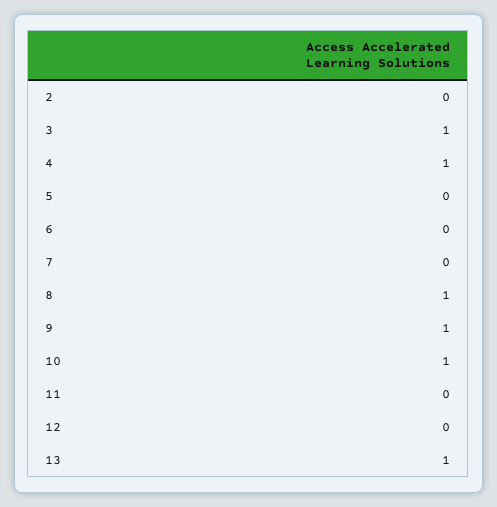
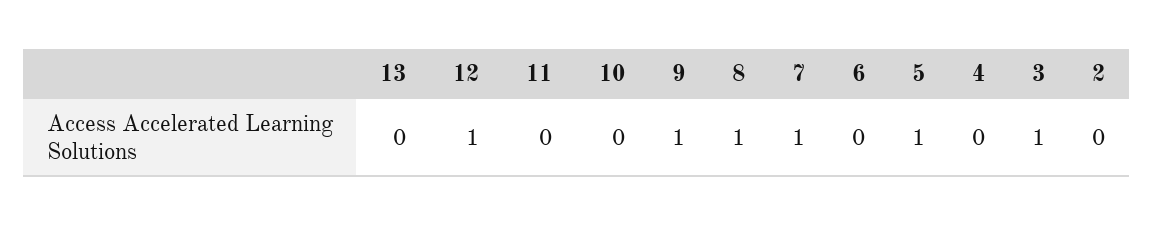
  {
    "2": 0,
    "3": 1,
-   "4": 1,
+   "4": 0,
-   "5": 0,
+   "5": 1,
    "6": 0,
-   "7": 0,
+   "7": 1,
    "8": 1,
    "9": 1,
-   "10": 1,
+   "10": 0,
    "11": 0,
-   "12": 0,
+   "12": 1,
-   "13": 1
+   "13": 0
  }

